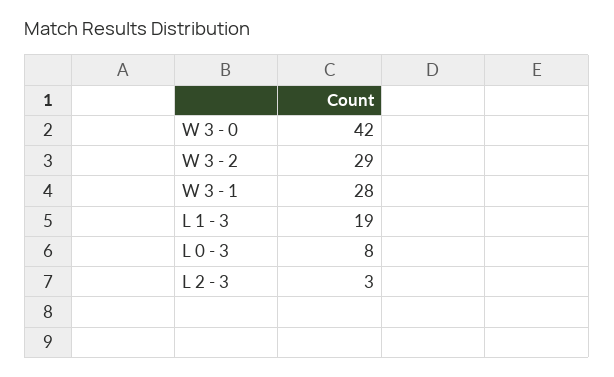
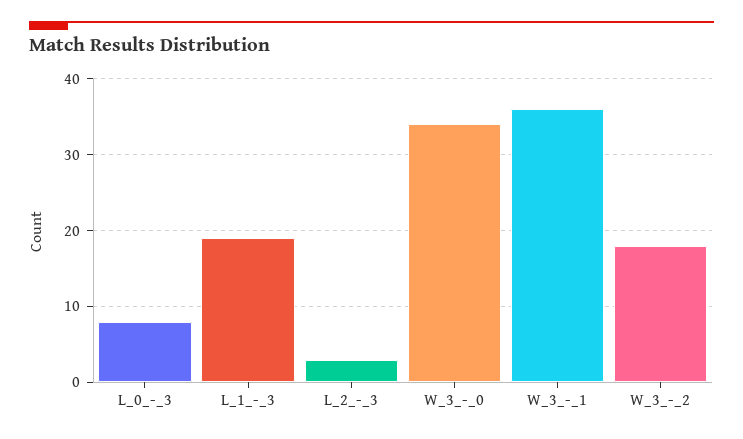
  {
-   "W 3 - 0": 42,
+   "W 3 - 0": 34,
-   "W 3 - 2": 29,
+   "W 3 - 2": 18,
-   "W 3 - 1": 28,
+   "W 3 - 1": 36,
    "L 1 - 3": 19,
    "L 0 - 3": 8,
    "L 2 - 3": 3
  }

